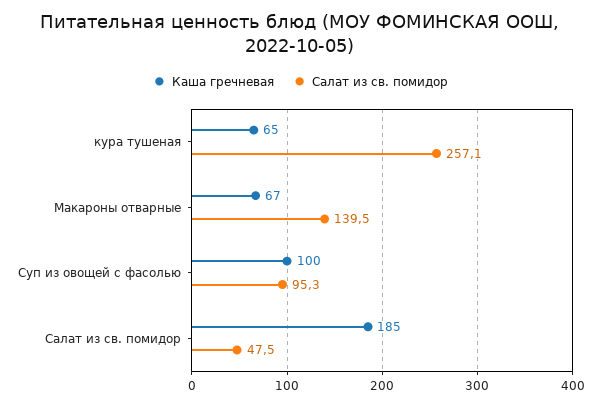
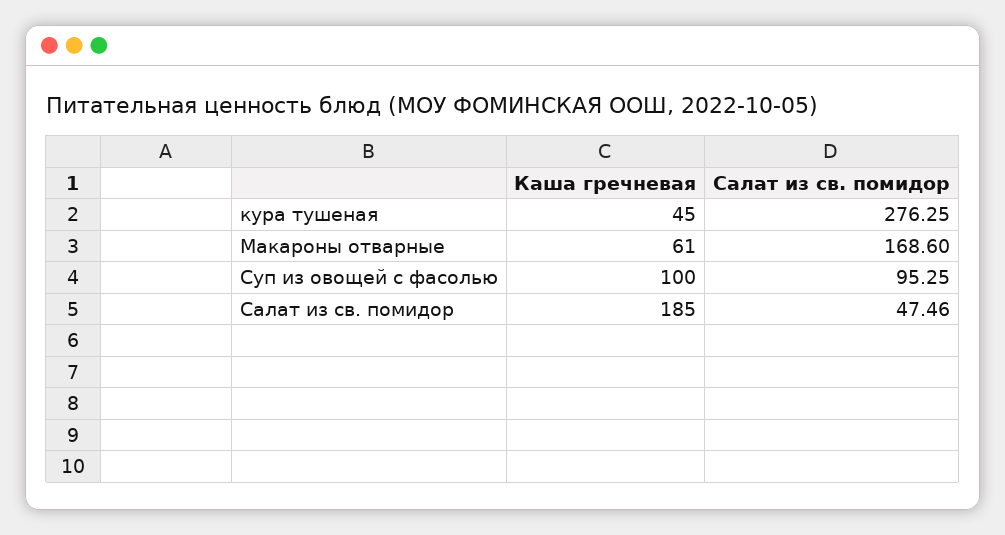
  {
    "Каша гречневая": {
-     "кура тушеная": 65,
+     "кура тушеная": 45,
-     "Макароны отварные": 67,
+     "Макароны отварные": 61,
      "Суп из овощей с фасолью": 100,
      "Салат из св. помидор": 185
    },
    "Салат из св. помидор": {
-     "кура тушеная": 257.1,
+     "кура тушеная": 276.25,
-     "Макароны отварные": 139.5,
+     "Макароны отварные": 168.6,
      "Суп из овощей с фасолью": 95.25,
      "Салат из св. помидор": 47.46
    }
  }

